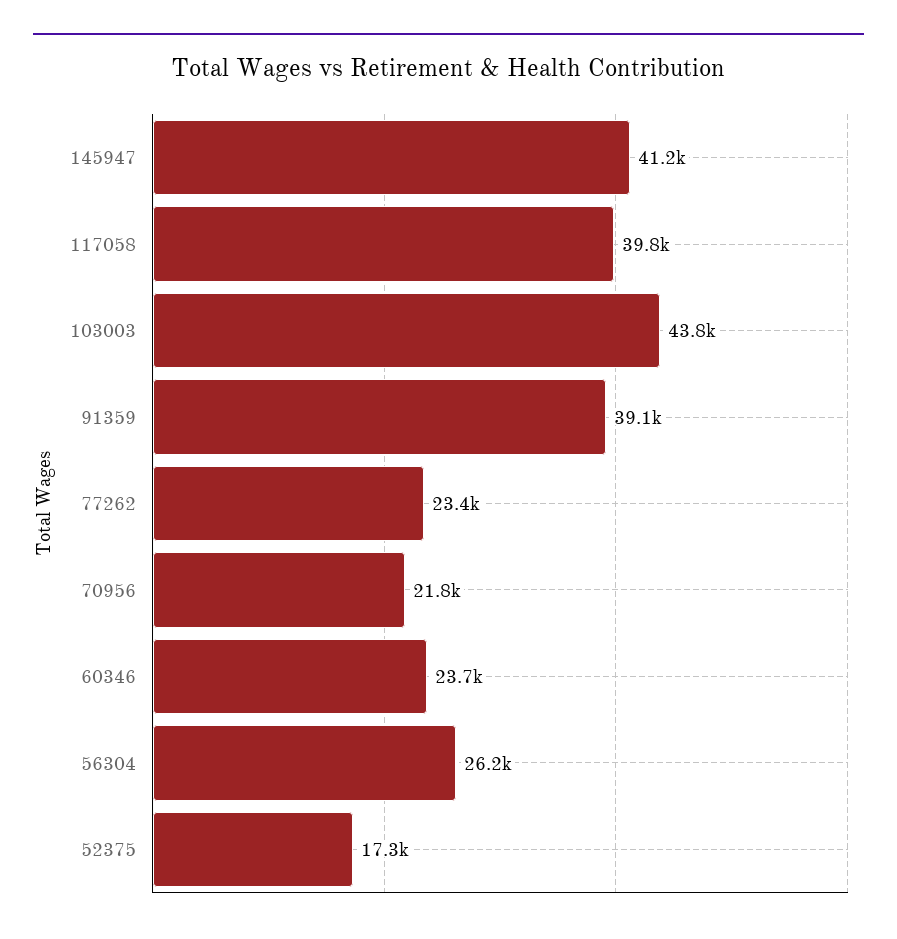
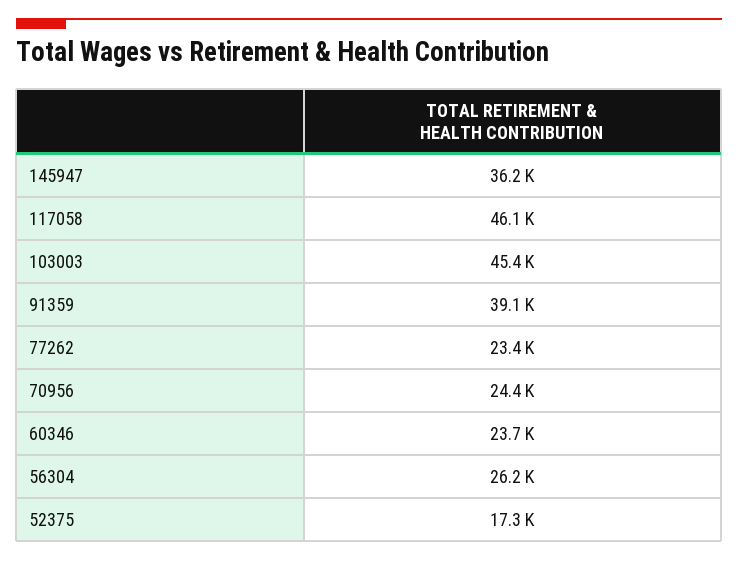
  {
-   "145947": 41200,
+   "145947": 36200,
-   "117058": 39800,
+   "117058": 46100,
-   "103003": 43800,
+   "103003": 45400,
    "91359": 39100,
    "77262": 23400,
-   "70956": 21800,
+   "70956": 24400,
    "60346": 23700,
    "56304": 26200,
    "52375": 17300
  }

